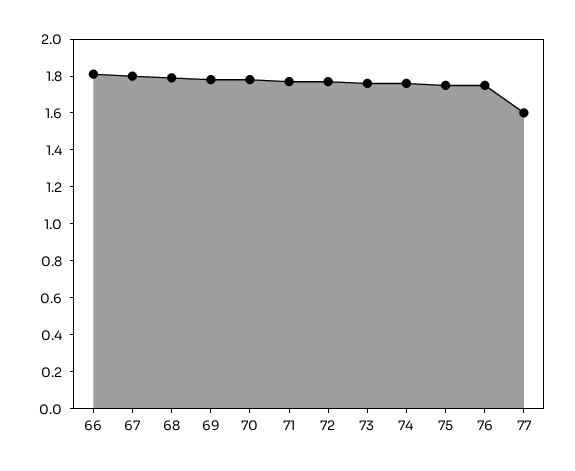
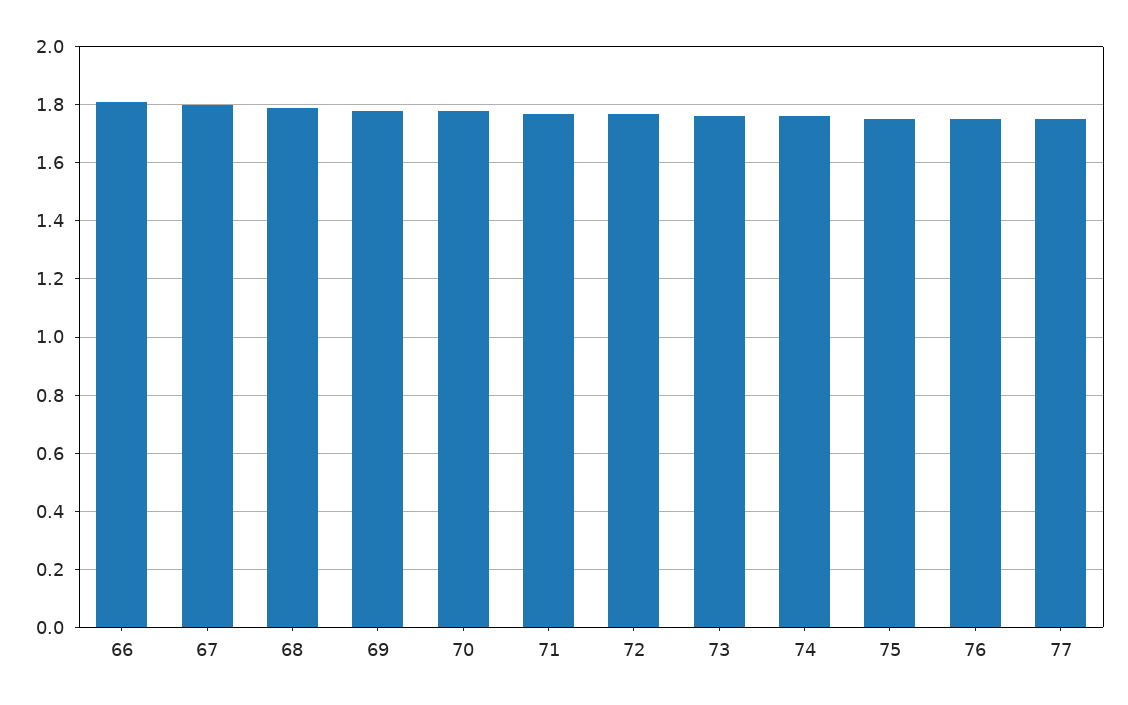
  {
    "66": 1.8,
    "67": 1.8,
    "68": 1.8,
    "69": 1.8,
    "70": 1.8,
    "71": 1.75,
    "72": 1.75,
    "73": 1.75,
    "74": 1.75,
    "75": 1.75,
    "76": 1.75,
-   "77": 1.6
+   "77": 1.75
  }

